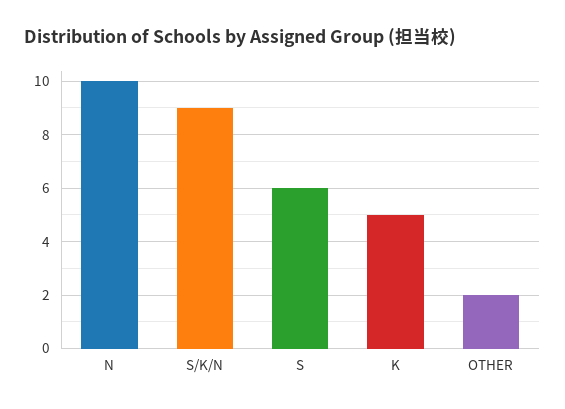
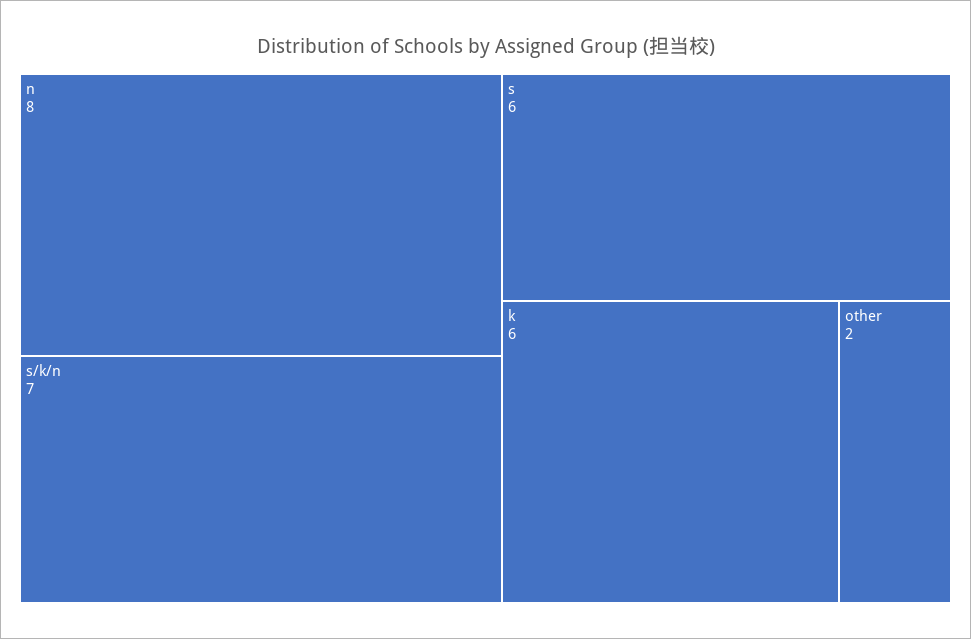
  {
-   "N": 10,
+   "N": 8,
-   "S/K/N": 9,
+   "S/K/N": 7,
    "S": 6,
-   "K": 5,
+   "K": 6,
    "OTHER": 2
  }

